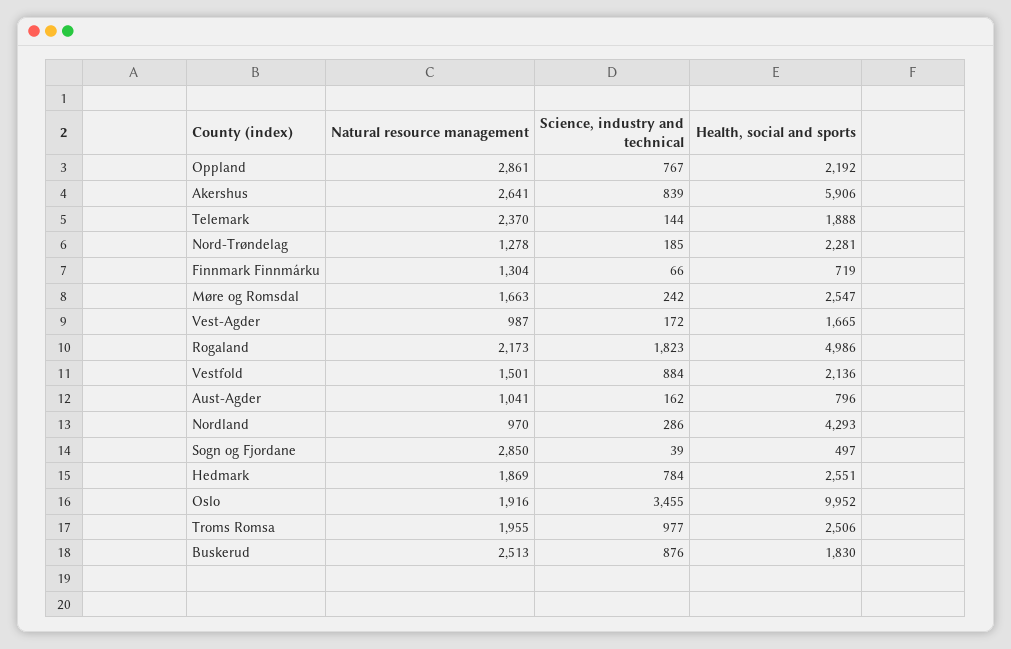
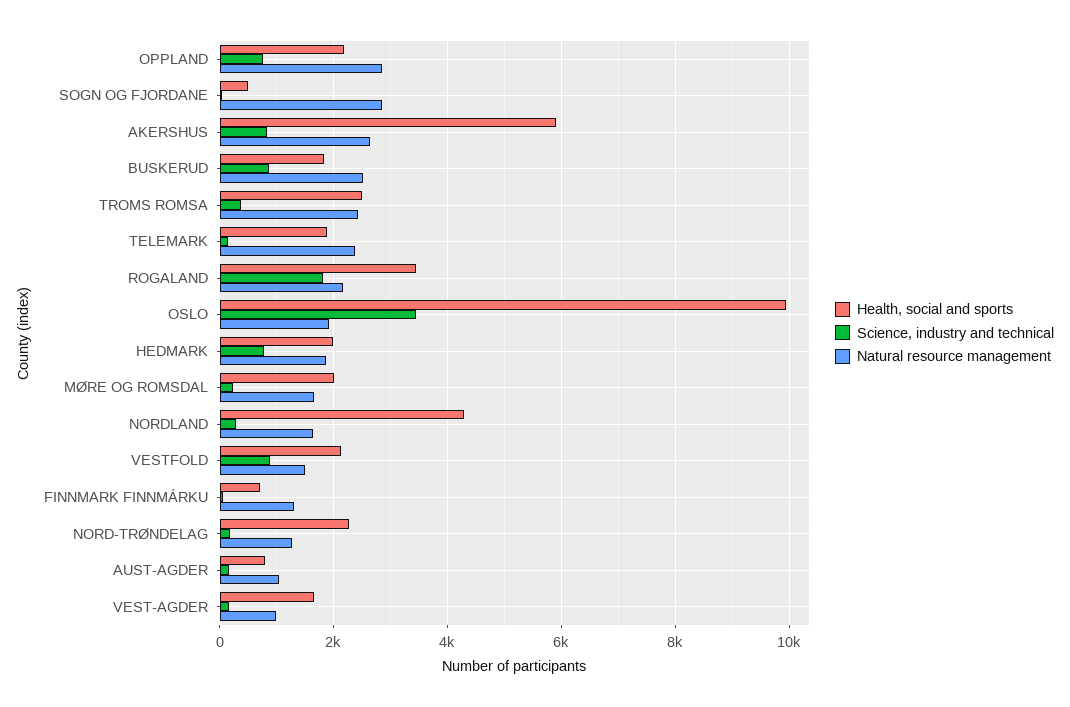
  {
    "Natural resource management": {
      "Oppland": 2861,
      "Akershus": 2641,
      "Telemark": 2370,
      "Nord-Trøndelag": 1278,
      "Finnmark Finnmárku": 1304,
      "Møre og Romsdal": 1663,
      "Vest-Agder": 987,
      "Rogaland": 2173,
      "Vestfold": 1501,
      "Aust-Agder": 1041,
-     "Nordland": 970,
+     "Nordland": 1600,
      "Sogn og Fjordane": 2850,
      "Hedmark": 1869,
      "Oslo": 1916,
-     "Troms Romsa": 1955,
+     "Troms Romsa": 2400,
      "Buskerud": 2513
    },
    "Science, industry and technical": {
      "Oppland": 767,
      "Akershus": 839,
      "Telemark": 144,
      "Nord-Trøndelag": 185,
      "Finnmark Finnmárku": 66,
      "Møre og Romsdal": 242,
      "Vest-Agder": 172,
      "Rogaland": 1823,
      "Vestfold": 884,
      "Aust-Agder": 162,
      "Nordland": 286,
      "Sogn og Fjordane": 39,
      "Hedmark": 784,
      "Oslo": 3455,
-     "Troms Romsa": 977,
+     "Troms Romsa": 400,
      "Buskerud": 876
    },
    "Health, social and sports": {
      "Oppland": 2192,
      "Akershus": 5906,
      "Telemark": 1888,
      "Nord-Trøndelag": 2281,
      "Finnmark Finnmárku": 719,
-     "Møre og Romsdal": 2547,
+     "Møre og Romsdal": 2000,
      "Vest-Agder": 1665,
-     "Rogaland": 4986,
+     "Rogaland": 3400,
      "Vestfold": 2136,
      "Aust-Agder": 796,
      "Nordland": 4293,
      "Sogn og Fjordane": 497,
-     "Hedmark": 2551,
+     "Hedmark": 2000,
      "Oslo": 9952,
      "Troms Romsa": 2506,
      "Buskerud": 1830
    }
  }

